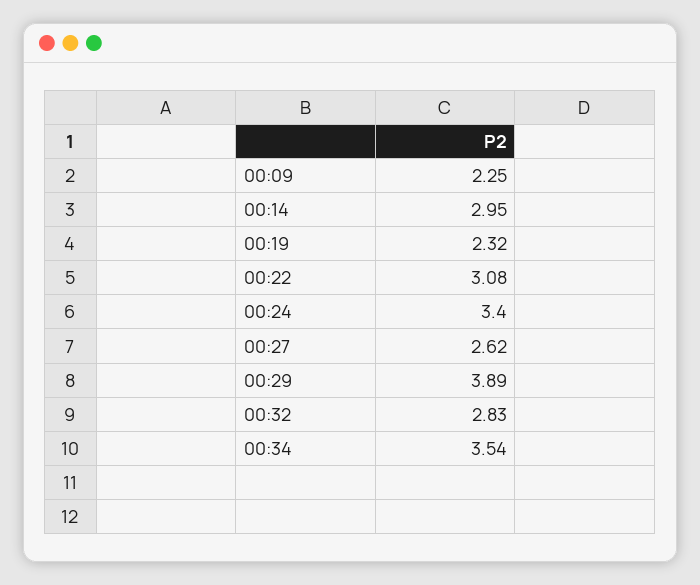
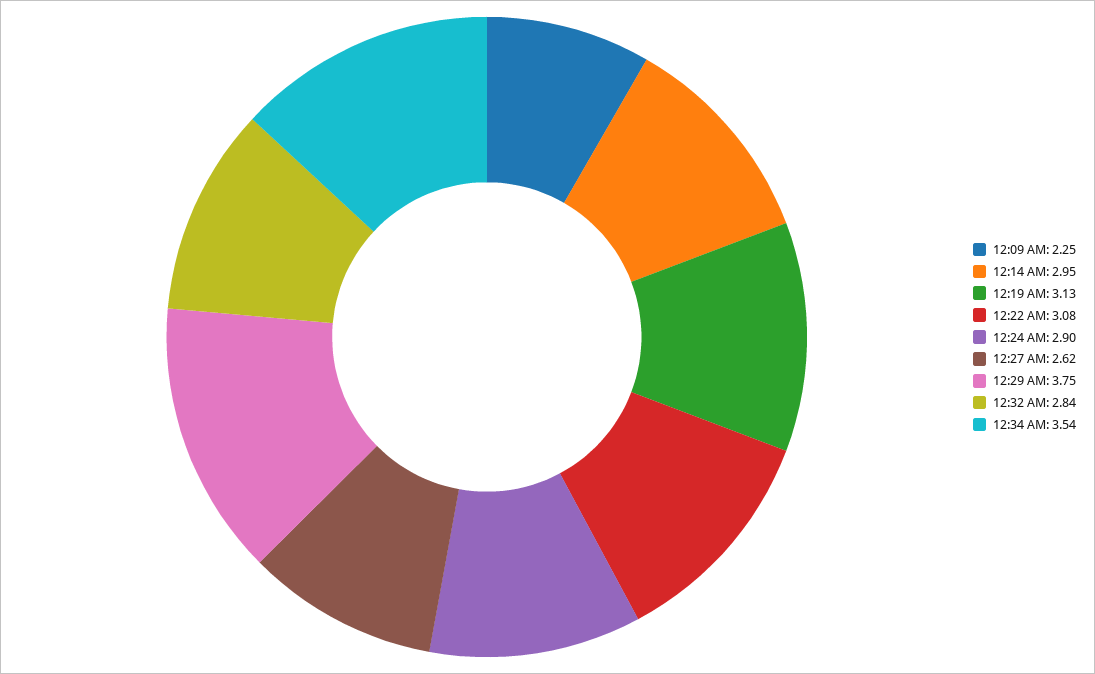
  {
    "00:09": 2.25,
    "00:14": 2.95,
-   "00:19": 2.32,
+   "00:19": 3.13,
    "00:22": 3.08,
-   "00:24": 3.4,
+   "00:24": 2.9,
    "00:27": 2.62,
-   "00:29": 3.89,
+   "00:29": 3.75,
-   "00:32": 2.83,
+   "00:32": 2.84,
    "00:34": 3.54
  }

